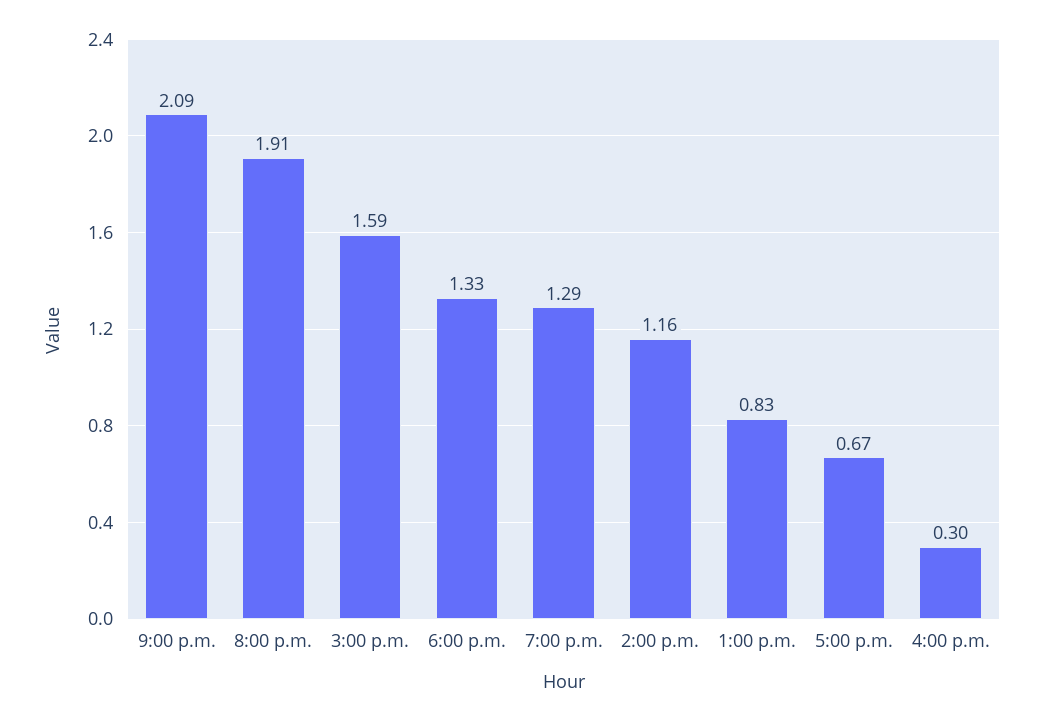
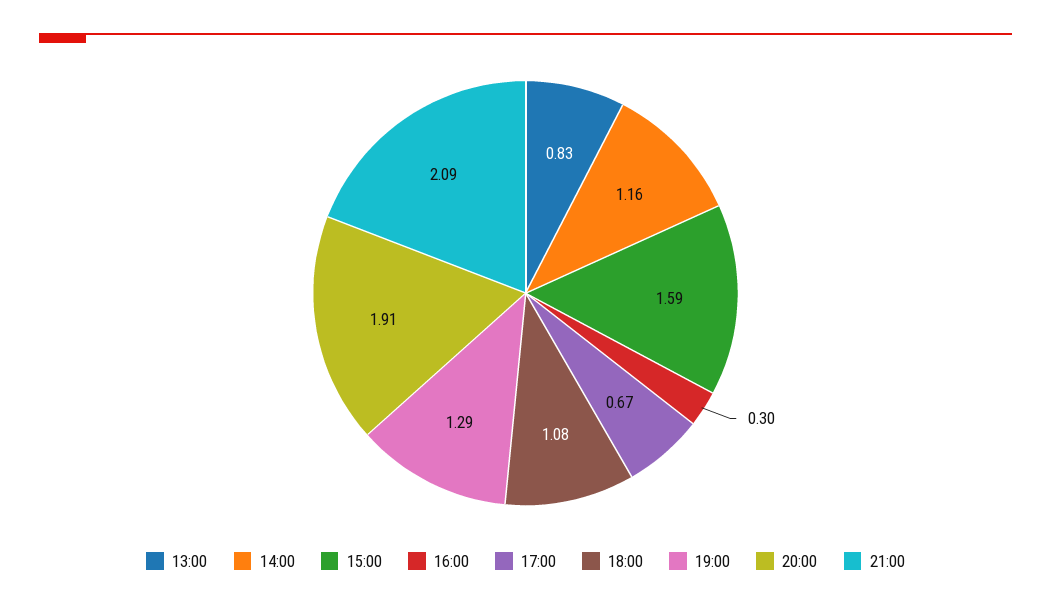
  {
    "9:00 p.m.": 2.09,
    "8:00 p.m.": 1.91,
    "3:00 p.m.": 1.59,
-   "6:00 p.m.": 1.33,
+   "6:00 p.m.": 1.08,
    "7:00 p.m.": 1.29,
    "2:00 p.m.": 1.16,
    "1:00 p.m.": 0.83,
    "5:00 p.m.": 0.67,
    "4:00 p.m.": 0.3
  }

